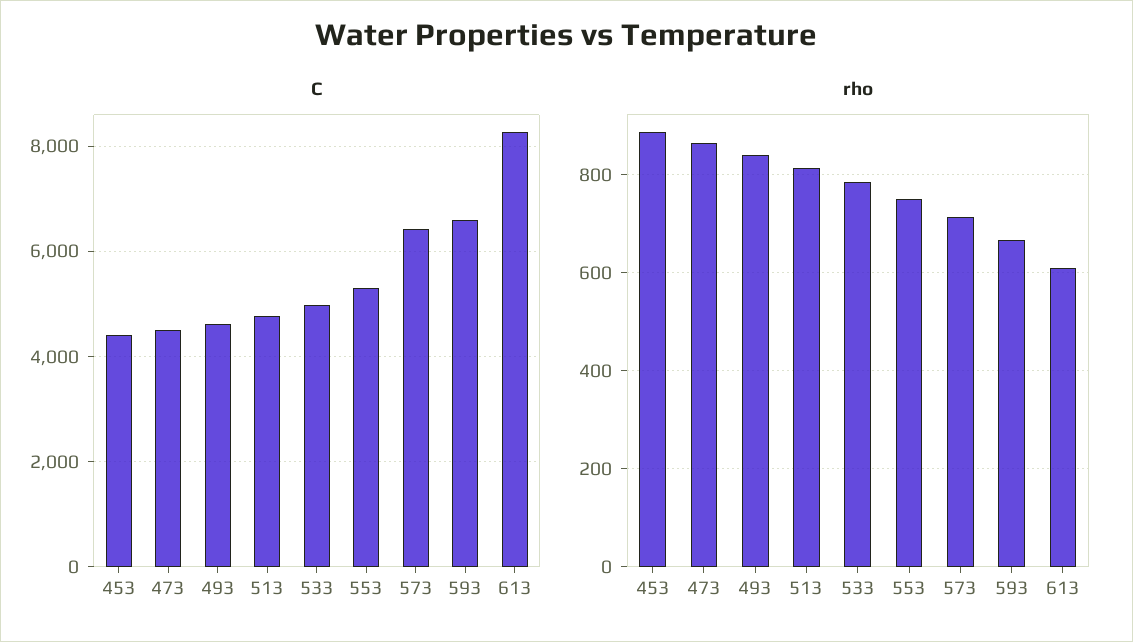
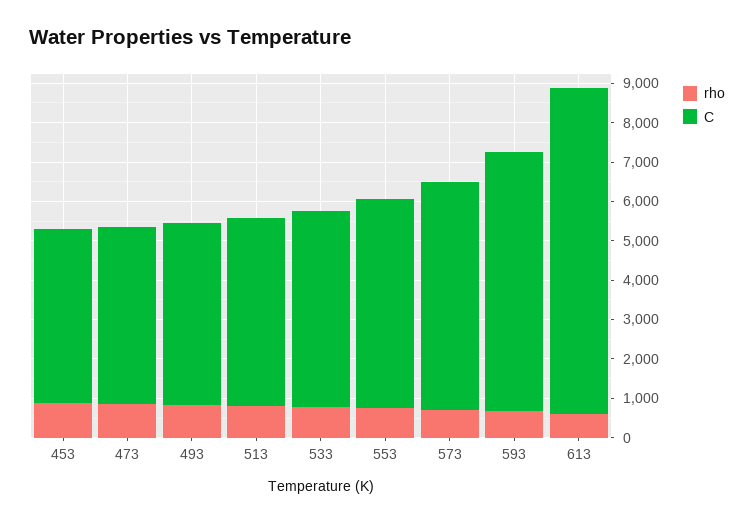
  {
    "C": {
      "453": 4400,
      "473": 4400,
      "493": 4600,
      "513": 4800,
      "533": 5000,
      "553": 5400,
-     "573": 6400,
+     "573": 5750,
      "593": 6600,
      "613": 8200
    },
    "rho": {
      "453": 880,
      "473": 860,
      "493": 840,
      "513": 820,
      "533": 780,
      "553": 760,
      "573": 720,
      "593": 660,
      "613": 620
    }
  }

